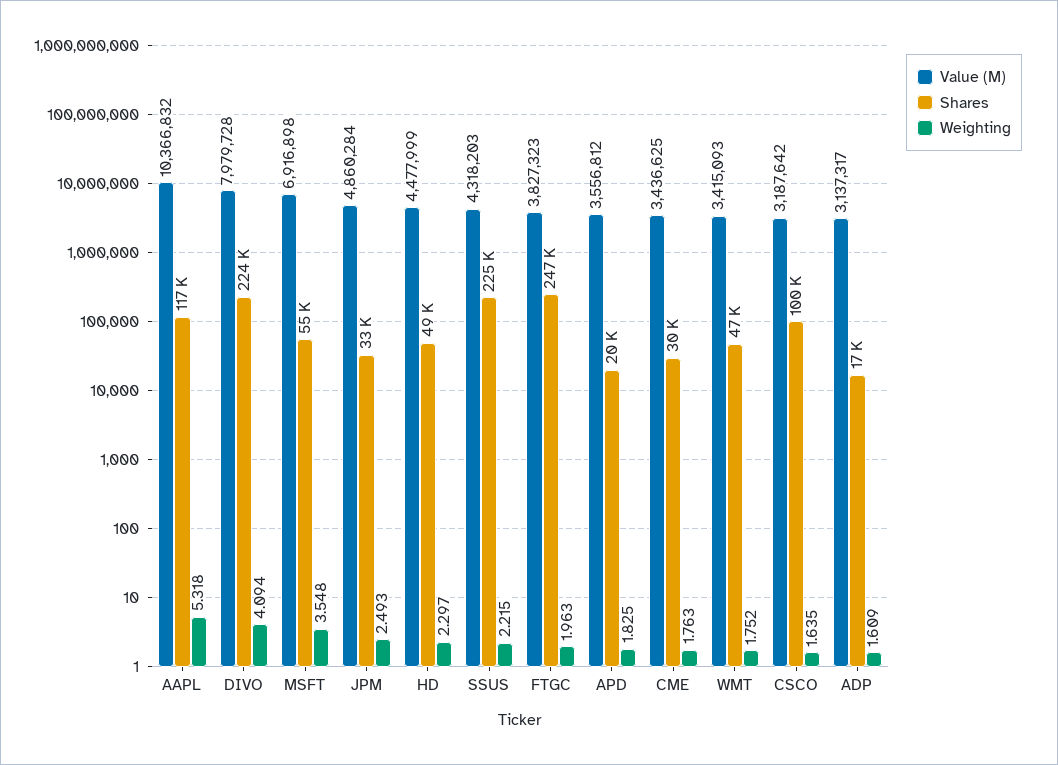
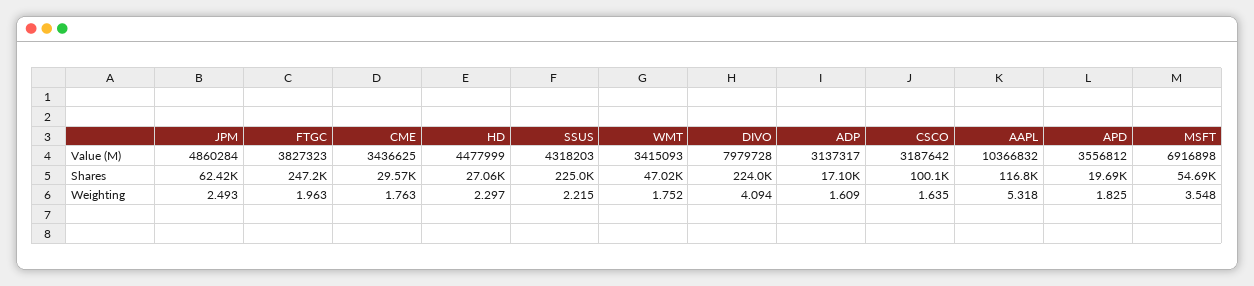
  {
    "Value (M)": {
      "AAPL": 10366832,
      "DIVO": 7979728,
      "MSFT": 6916898,
      "JPM": 4860284,
      "HD": 4477999,
      "SSUS": 4318203,
      "FTGC": 3827323,
      "APD": 3556812,
      "CME": 3436625,
      "WMT": 3415093,
      "CSCO": 3187642,
      "ADP": 3137317
    },
    "Shares": {
      "AAPL": 116800,
      "DIVO": 224000,
      "MSFT": 54690,
-     "JPM": 33000,
+     "JPM": 62420,
-     "HD": 49000,
+     "HD": 27060,
      "SSUS": 225000,
      "FTGC": 247200,
      "APD": 19690,
      "CME": 29570,
      "WMT": 47020,
      "CSCO": 100100,
      "ADP": 17100
    },
    "Weighting": {
      "AAPL": 5.318,
      "DIVO": 4.094,
      "MSFT": 3.548,
      "JPM": 2.493,
      "HD": 2.297,
      "SSUS": 2.215,
      "FTGC": 1.963,
      "APD": 1.825,
      "CME": 1.763,
      "WMT": 1.752,
      "CSCO": 1.635,
      "ADP": 1.609
    }
  }

